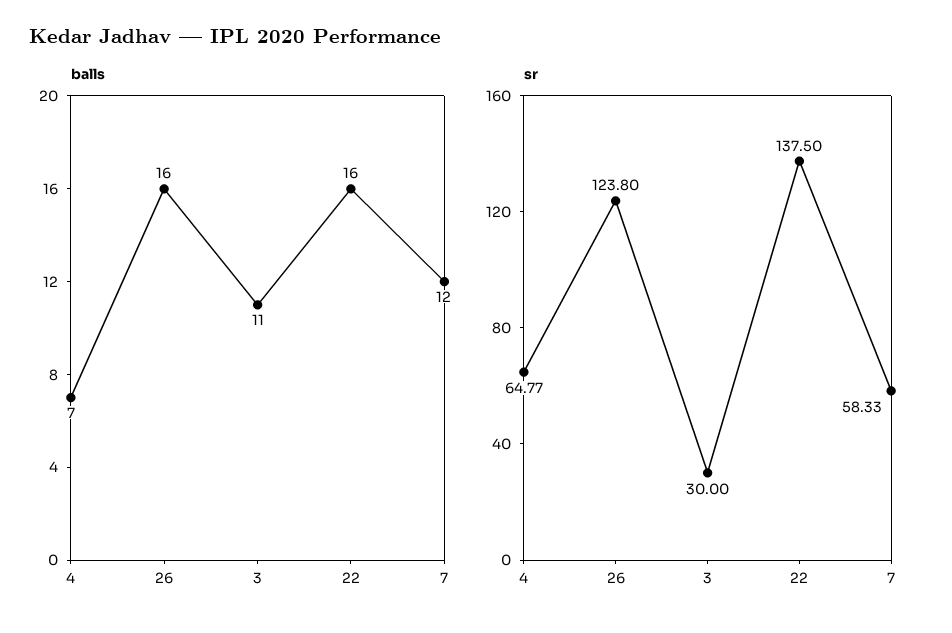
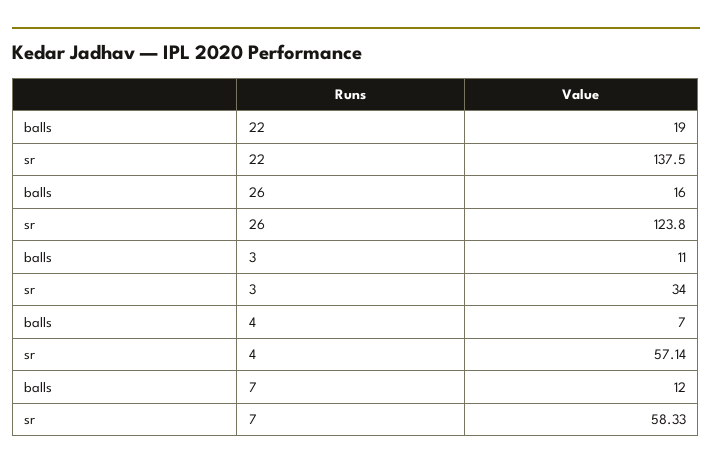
  {
    "balls": {
      "4": 7,
      "26": 16,
      "3": 11,
-     "22": 16,
+     "22": 19,
      "7": 12
    },
    "sr": {
-     "4": 64.77,
+     "4": 57.14,
      "26": 123.8,
-     "3": 30,
+     "3": 34,
      "22": 137.5,
      "7": 58.33
    }
  }

